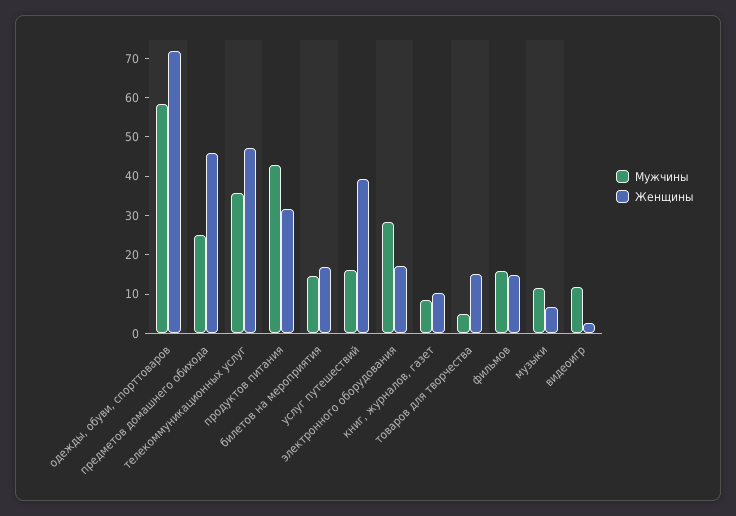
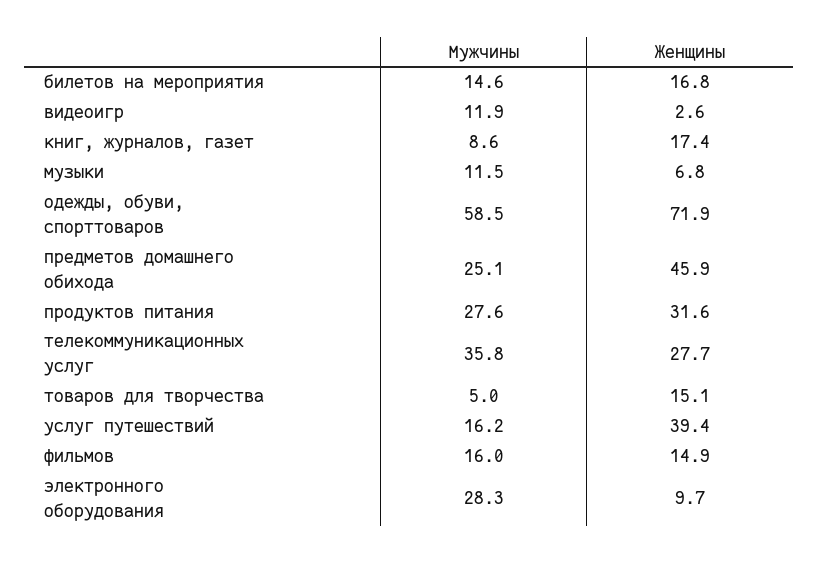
  {
    "Мужчины": {
      "одежды, обуви, спорттоваров": 58.5,
      "предметов домашнего обихода": 25.1,
      "телекоммуникационных услуг": 35.8,
-     "продуктов питания": 42.5,
+     "продуктов питания": 27.6,
      "билетов на мероприятия": 14.6,
      "услуг путешествий": 16.2,
      "электронного оборудования": 28.3,
      "книг, журналов, газет": 8.6,
      "товаров для творчества": 5,
      "фильмов": 16,
      "музыки": 11.5,
      "видеоигр": 11.9
    },
    "Женщины": {
      "одежды, обуви, спорттоваров": 71.9,
      "предметов домашнего обихода": 45.9,
-     "телекоммуникационных услуг": 47.5,
+     "телекоммуникационных услуг": 27.7,
      "продуктов питания": 31.6,
      "билетов на мероприятия": 16.8,
      "услуг путешествий": 39.4,
-     "электронного оборудования": 17.5,
+     "электронного оборудования": 9.7,
-     "книг, журналов, газет": 10,
+     "книг, журналов, газет": 17.4,
      "товаров для творчества": 15.1,
      "фильмов": 14.9,
      "музыки": 6.8,
      "видеоигр": 2.6
    }
  }

